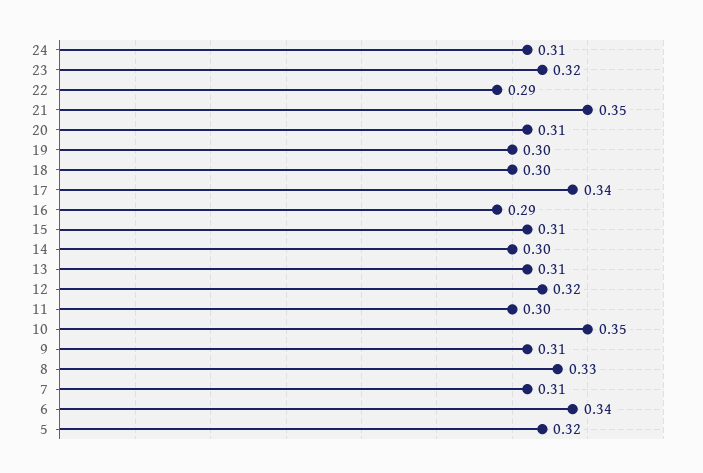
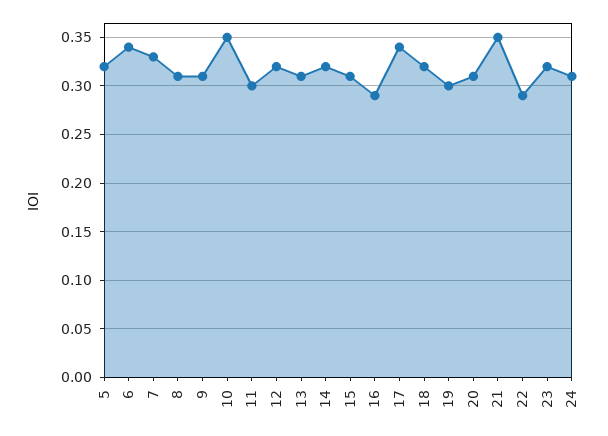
  {
    "24": 0.31,
    "23": 0.32,
    "22": 0.29,
    "21": 0.35,
    "20": 0.31,
    "19": 0.3,
-   "18": 0.3,
+   "18": 0.32,
    "17": 0.34,
    "16": 0.29,
    "15": 0.31,
-   "14": 0.3,
+   "14": 0.32,
    "13": 0.31,
    "12": 0.32,
    "11": 0.3,
    "10": 0.35,
    "9": 0.31,
-   "8": 0.33,
+   "8": 0.31,
-   "7": 0.31,
+   "7": 0.33,
    "6": 0.34,
    "5": 0.32
  }

